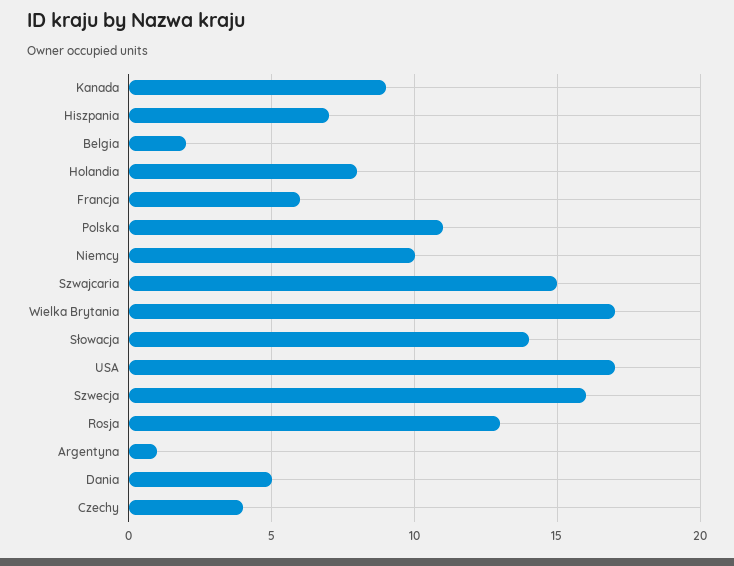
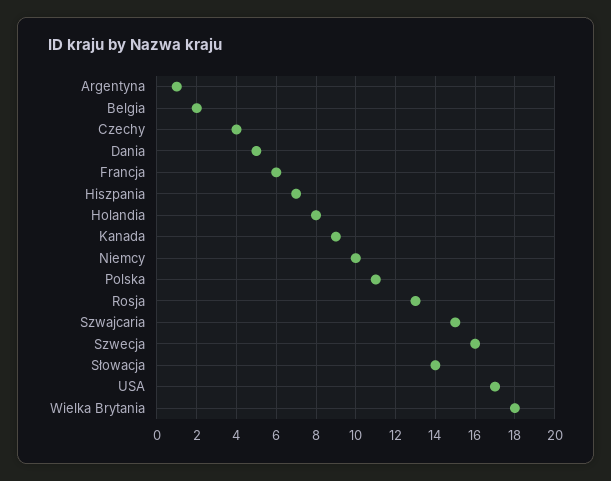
  {
    "Kanada": 9,
    "Hiszpania": 7,
    "Belgia": 2,
    "Holandia": 8,
    "Francja": 6,
    "Polska": 11,
    "Niemcy": 10,
    "Szwajcaria": 15,
-   "Wielka Brytania": 17,
+   "Wielka Brytania": 18,
    "Słowacja": 14,
    "USA": 17,
    "Szwecja": 16,
    "Rosja": 13,
    "Argentyna": 1,
    "Dania": 5,
    "Czechy": 4
  }

